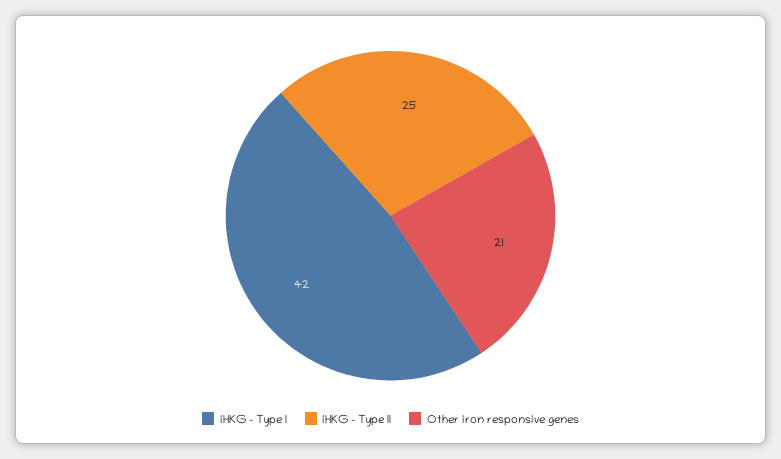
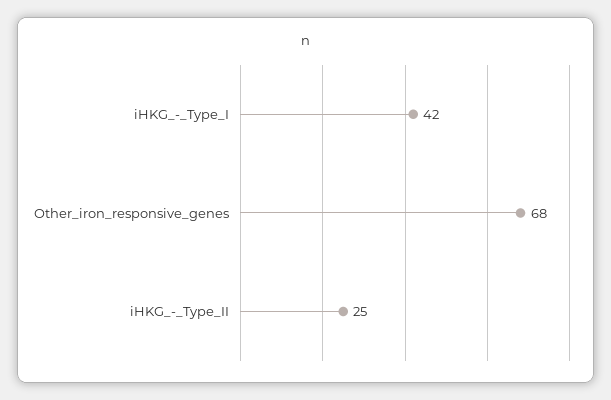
  {
    "iHKG - Type I": 42,
    "iHKG - Type II": 25,
-   "Other iron responsive genes": 21
+   "Other iron responsive genes": 68
  }

